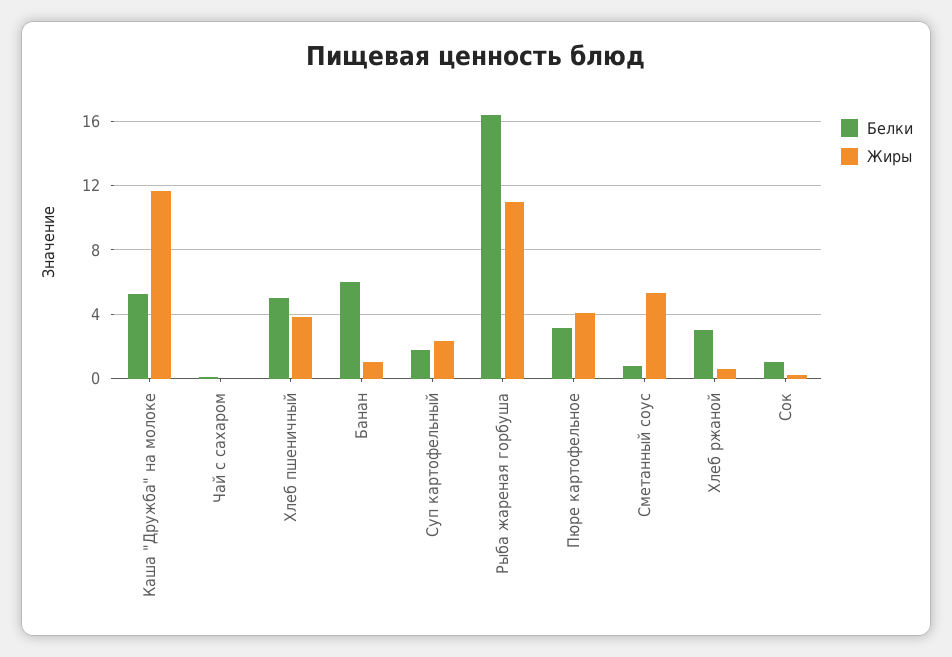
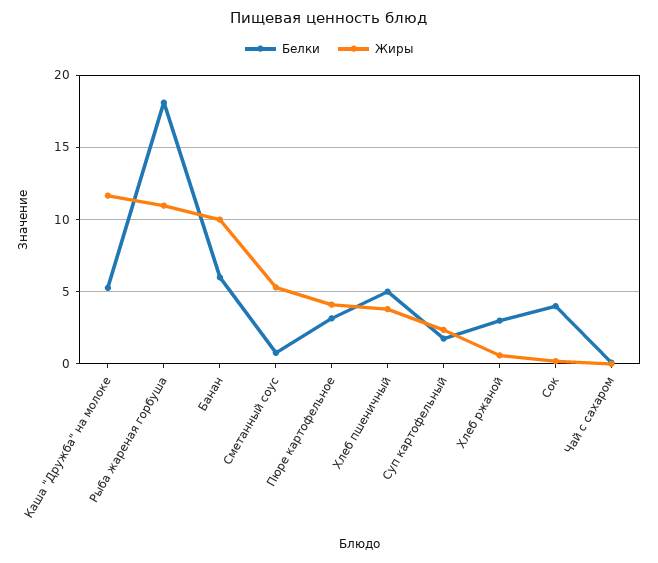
  {
    "Белки": {
      "Каша \"Дружба\" на молоке": 5.5,
      "Чай с сахаром": 0,
      "Хлеб пшеничный": 5,
      "Банан": 6,
      "Суп картофельный": 2,
-     "Рыба жареная горбуша": 16.5,
+     "Рыба жареная горбуша": 18,
      "Пюре картофельное": 3,
      "Сметанный соус": 1,
      "Хлеб ржаной": 3,
-     "Сок": 1
+     "Сок": 4
    },
    "Жиры": {
      "Каша \"Дружба\" на молоке": 11.5,
      "Чай с сахаром": 0,
      "Хлеб пшеничный": 4,
-     "Банан": 1,
+     "Банан": 10,
      "Суп картофельный": 2.5,
      "Рыба жареная горбуша": 11,
      "Пюре картофельное": 4,
      "Сметанный соус": 5.5,
      "Хлеб ржаной": 0.5,
      "Сок": 0
    }
  }

